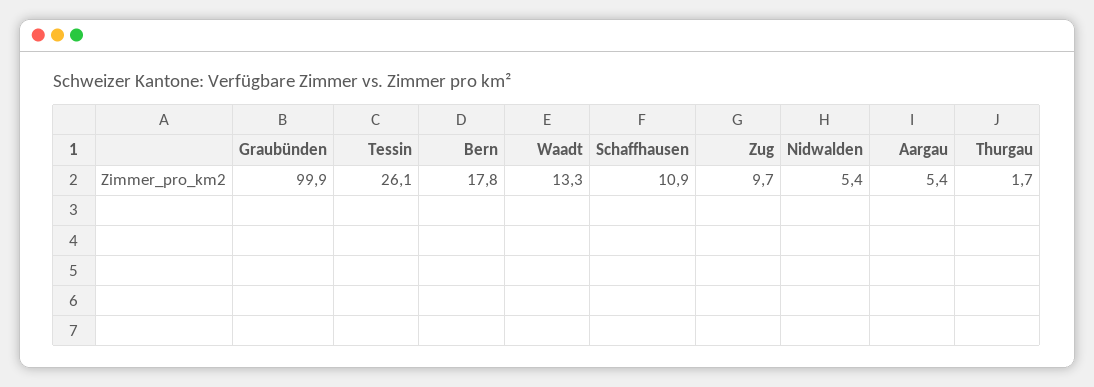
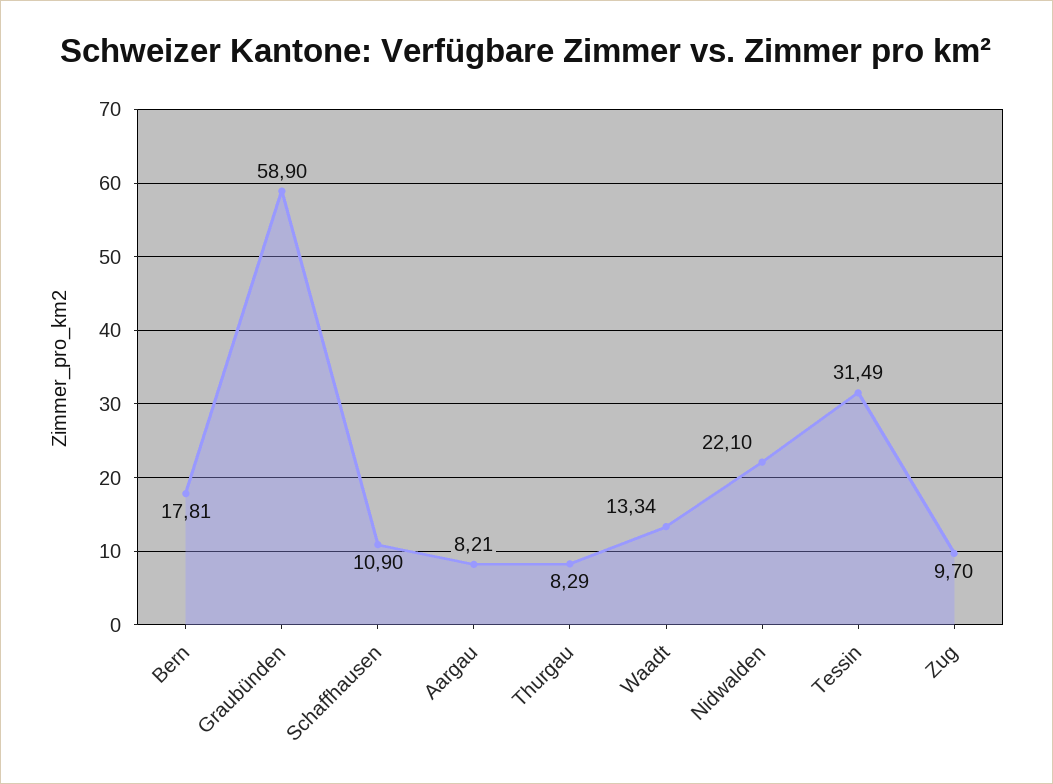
  {
-   "Graubünden": 99.9,
+   "Graubünden": 58.9,
-   "Tessin": 26.1,
+   "Tessin": 31.49,
    "Bern": 17.81,
    "Waadt": 13.34,
    "Schaffhausen": 10.9,
    "Zug": 9.7,
-   "Nidwalden": 5.4,
+   "Nidwalden": 22.1,
-   "Aargau": 5.4,
+   "Aargau": 8.21,
-   "Thurgau": 1.7
+   "Thurgau": 8.29
  }

